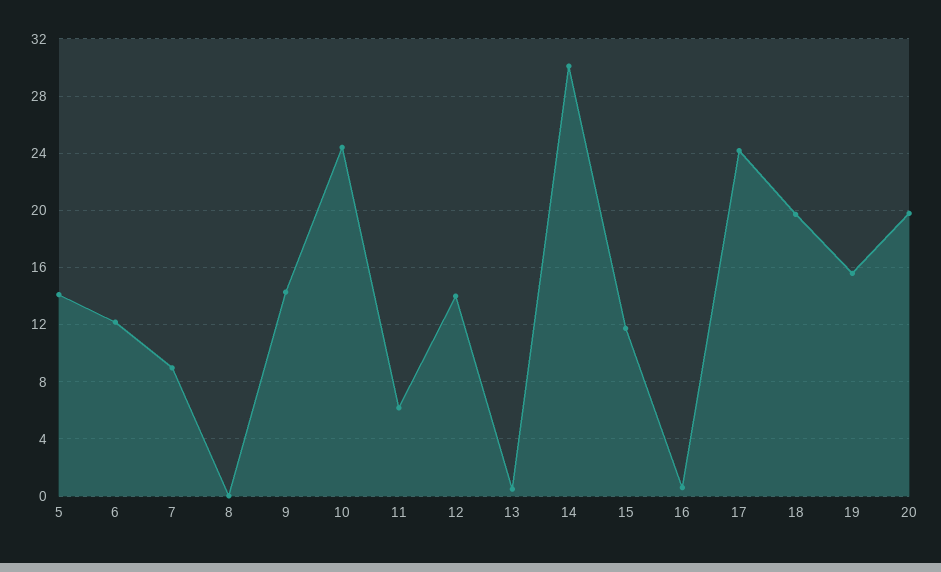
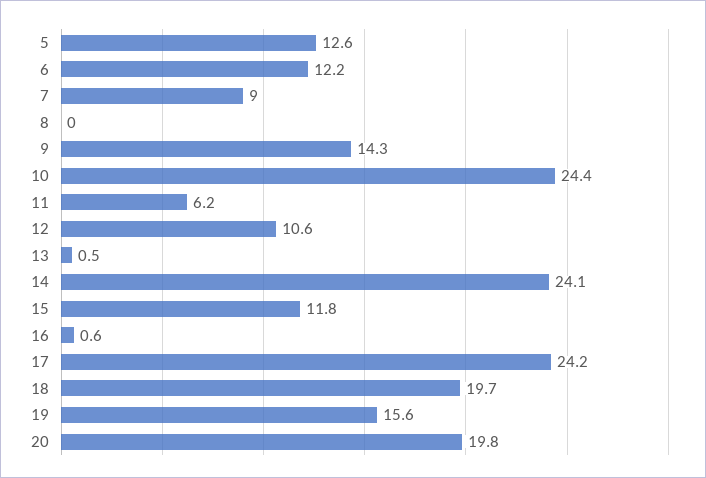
  {
-   "5": 14,
+   "5": 12.6,
    "6": 12.2,
    "7": 9,
    "8": 0,
    "9": 14.3,
    "10": 24.4,
    "11": 6.2,
-   "12": 14,
+   "12": 10.6,
    "13": 0.5,
-   "14": 30,
+   "14": 24.1,
    "15": 11.8,
    "16": 0.6,
    "17": 24.2,
    "18": 19.7,
    "19": 15.6,
    "20": 19.8
  }

